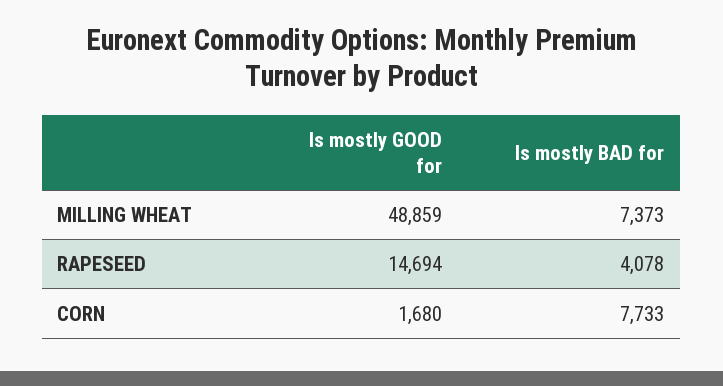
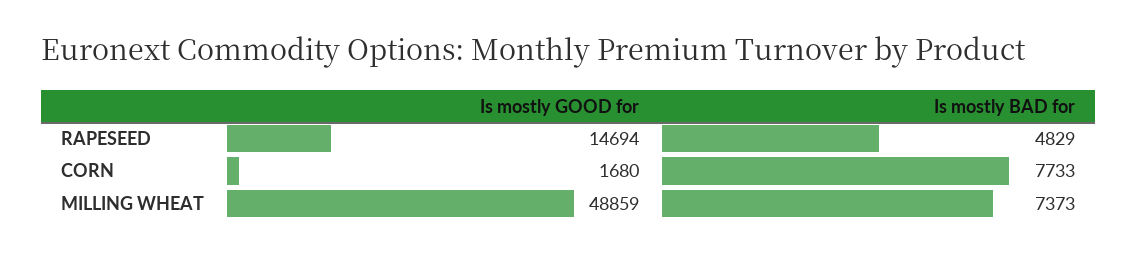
  {
    "Is mostly GOOD for": {
      "MILLING WHEAT": 48859,
      "RAPESEED": 14694,
      "CORN": 1680
    },
    "Is mostly BAD for": {
      "MILLING WHEAT": 7373,
-     "RAPESEED": 4078,
+     "RAPESEED": 4829,
      "CORN": 7733
    }
  }

